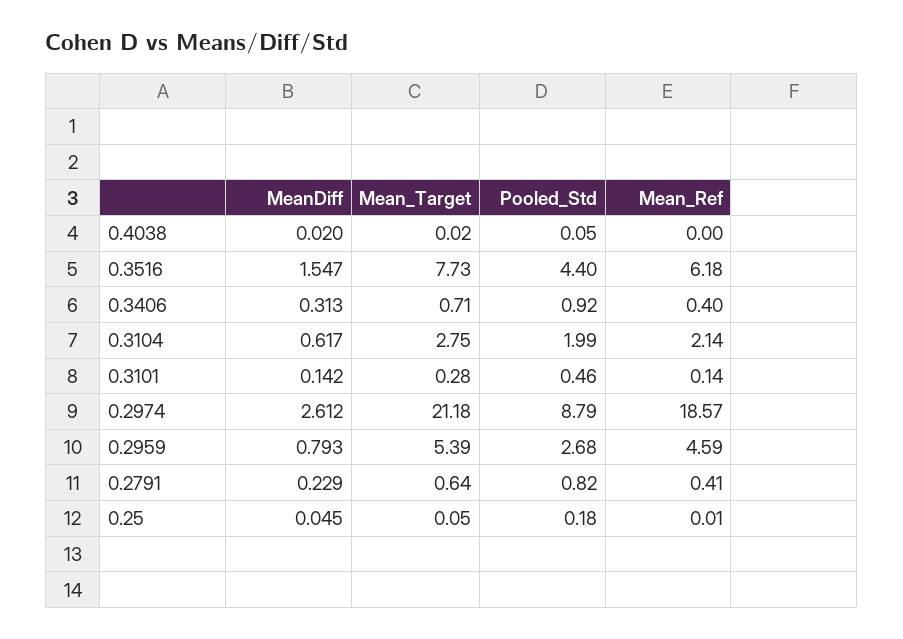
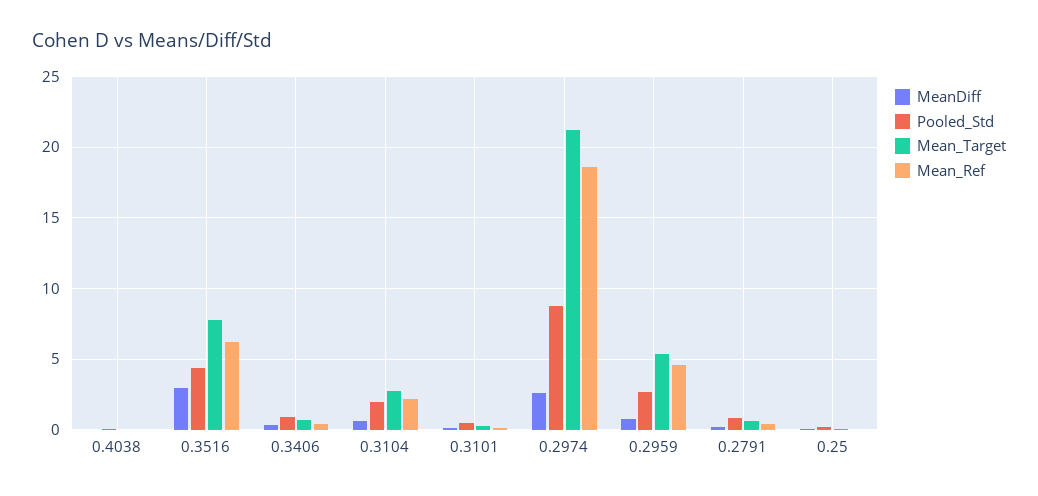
  {
    "MeanDiff": {
      "0.4038": 0.02,
-     "0.3516": 1.547,
+     "0.3516": 3,
      "0.3406": 0.313,
      "0.3104": 0.617,
      "0.3101": 0.142,
      "0.2974": 2.612,
      "0.2959": 0.793,
      "0.2791": 0.229,
      "0.25": 0.045
    },
    "Mean_Target": {
      "0.4038": 0.02,
      "0.3516": 7.73,
      "0.3406": 0.71,
      "0.3104": 2.75,
      "0.3101": 0.28,
      "0.2974": 21.18,
      "0.2959": 5.39,
      "0.2791": 0.64,
      "0.25": 0.05
    },
    "Pooled_Std": {
      "0.4038": 0.05,
      "0.3516": 4.4,
      "0.3406": 0.92,
      "0.3104": 1.99,
      "0.3101": 0.46,
      "0.2974": 8.79,
      "0.2959": 2.68,
      "0.2791": 0.82,
      "0.25": 0.18
    },
    "Mean_Ref": {
      "0.4038": 0,
      "0.3516": 6.18,
      "0.3406": 0.4,
      "0.3104": 2.14,
      "0.3101": 0.14,
      "0.2974": 18.57,
      "0.2959": 4.59,
      "0.2791": 0.41,
      "0.25": 0.01
    }
  }

